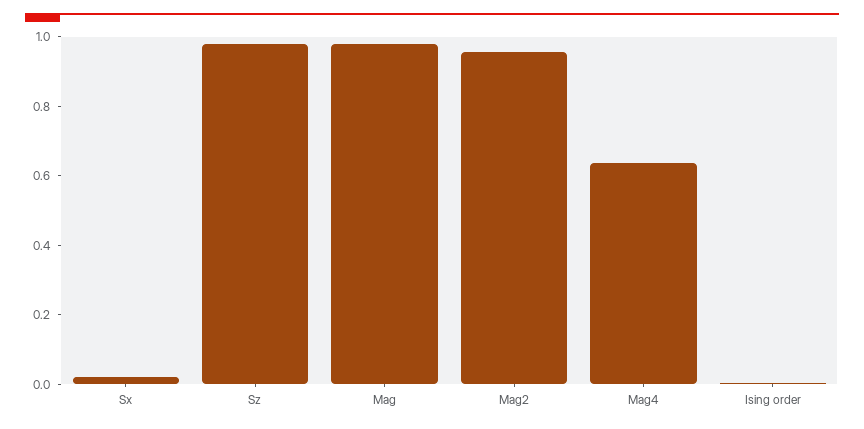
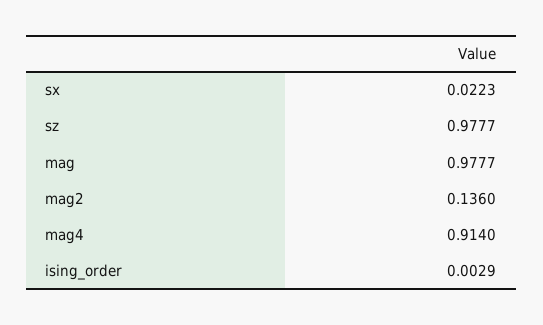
  {
    "Sx": 0.0223,
    "Sz": 0.9777,
    "Mag": 0.9777,
-   "Mag2": 0.95,
+   "Mag2": 0.136,
-   "Mag4": 0.65,
+   "Mag4": 0.914,
    "Ising order": 0.0029
  }

